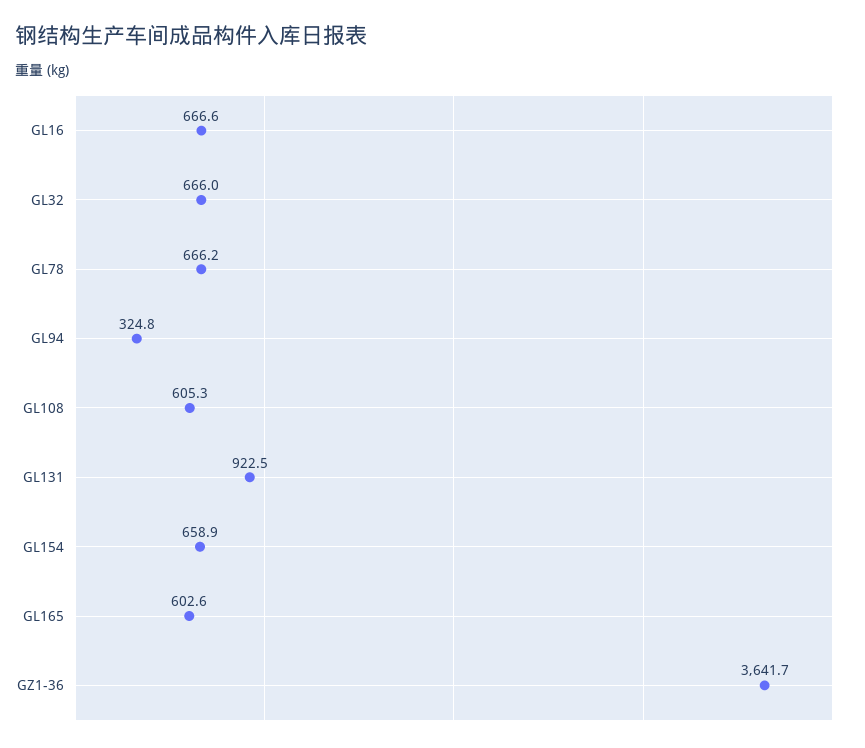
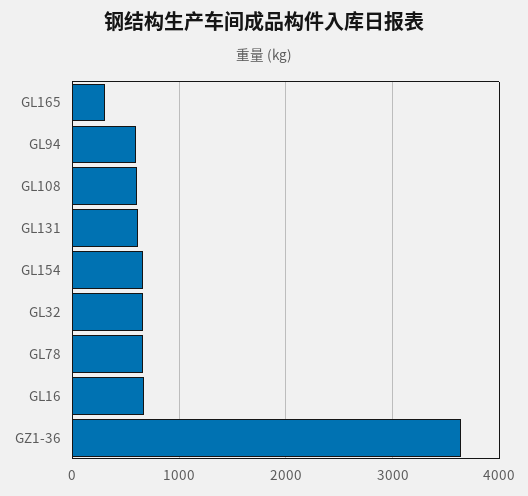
  {
    "GL16": 666.6,
    "GL32": 666,
    "GL78": 666.2,
-   "GL94": 324.8,
+   "GL94": 600,
    "GL108": 605.3,
-   "GL131": 922.5,
+   "GL131": 600,
    "GL154": 658.9,
-   "GL165": 602.6,
+   "GL165": 300,
    "GZ1-36": 3641.7
  }

